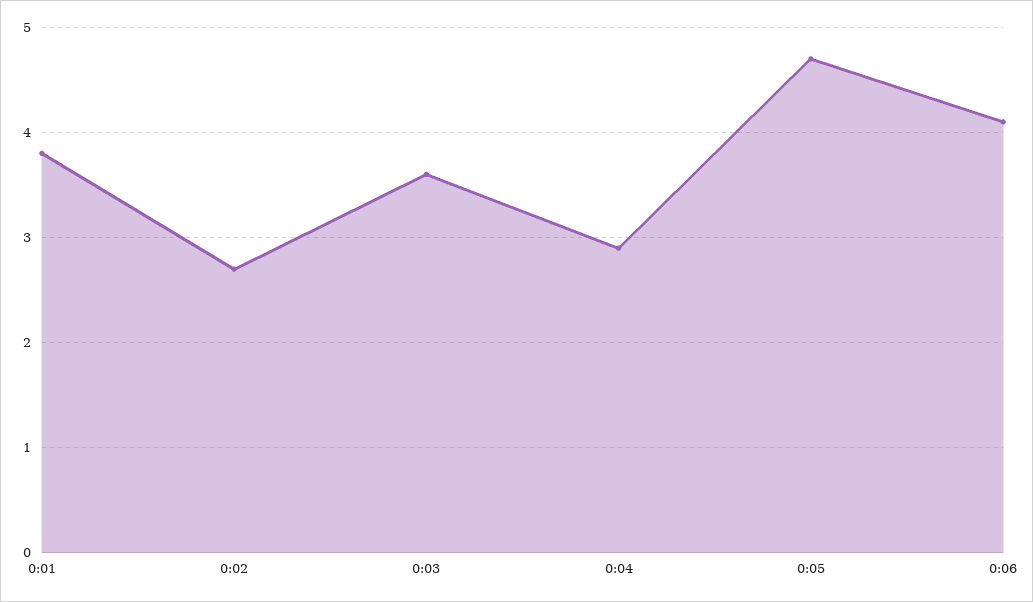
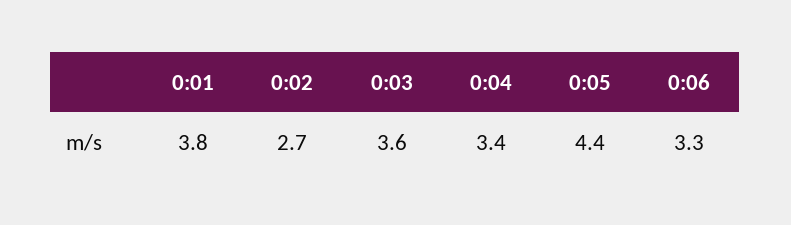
  {
    "0:01": 3.8,
    "0:02": 2.7,
    "0:03": 3.6,
-   "0:04": 2.9,
+   "0:04": 3.4,
-   "0:05": 4.7,
+   "0:05": 4.4,
-   "0:06": 4.1
+   "0:06": 3.3
  }

